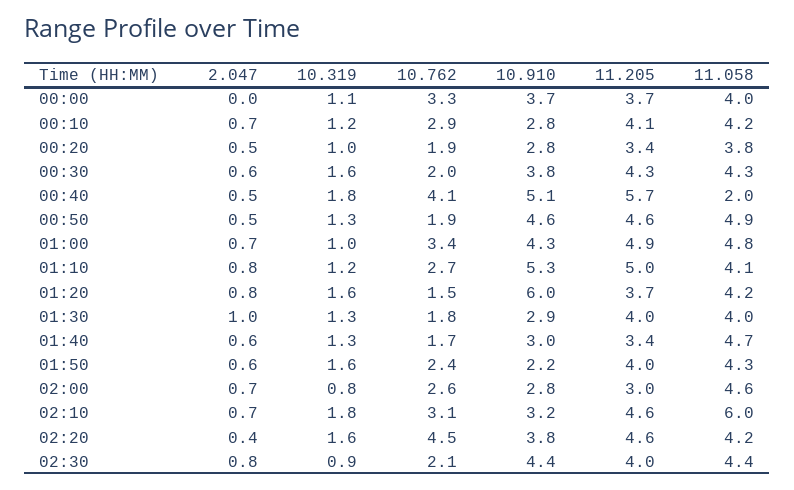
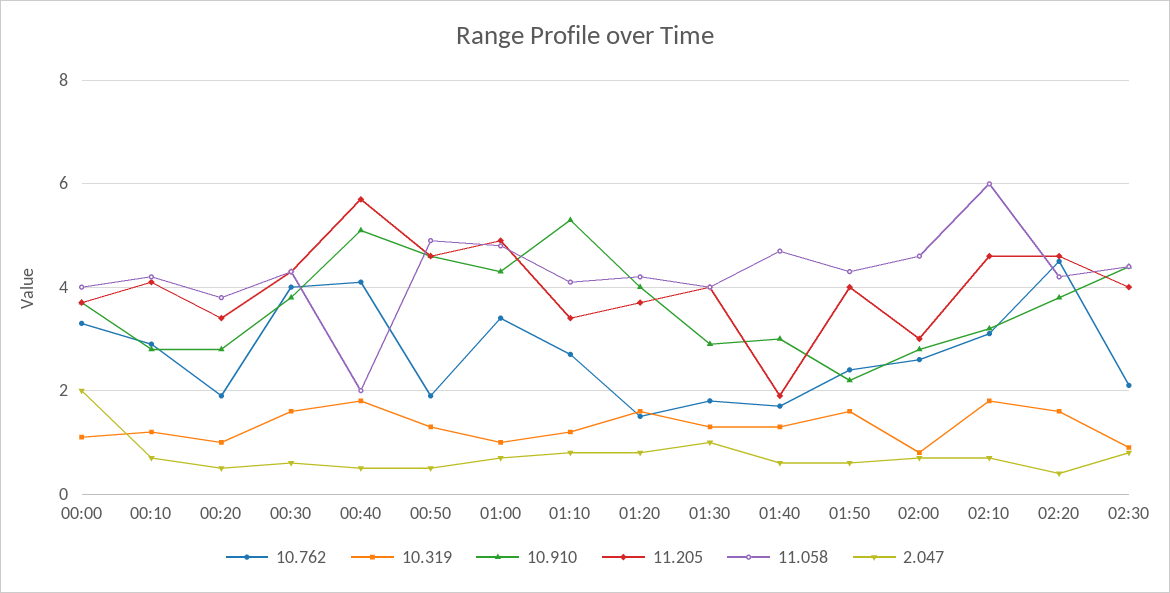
  {
    "2.047": {
-     "00:00": 0,
+     "00:00": 2,
      "00:10": 0.7,
      "00:20": 0.5,
      "00:30": 0.6,
      "00:40": 0.5,
      "00:50": 0.5,
      "01:00": 0.7,
      "01:10": 0.8,
      "01:20": 0.8,
      "01:30": 1,
      "01:40": 0.6,
      "01:50": 0.6,
      "02:00": 0.7,
      "02:10": 0.7,
      "02:20": 0.4,
      "02:30": 0.8
    },
    "10.319": {
      "00:00": 1.1,
      "00:10": 1.2,
      "00:20": 1,
      "00:30": 1.6,
      "00:40": 1.8,
      "00:50": 1.3,
      "01:00": 1,
      "01:10": 1.2,
      "01:20": 1.6,
      "01:30": 1.3,
      "01:40": 1.3,
      "01:50": 1.6,
      "02:00": 0.8,
      "02:10": 1.8,
      "02:20": 1.6,
      "02:30": 0.9
    },
    "10.762": {
      "00:00": 3.3,
      "00:10": 2.9,
      "00:20": 1.9,
-     "00:30": 2,
+     "00:30": 4,
      "00:40": 4.1,
      "00:50": 1.9,
      "01:00": 3.4,
      "01:10": 2.7,
      "01:20": 1.5,
      "01:30": 1.8,
      "01:40": 1.7,
      "01:50": 2.4,
      "02:00": 2.6,
      "02:10": 3.1,
      "02:20": 4.5,
      "02:30": 2.1
    },
    "10.910": {
      "00:00": 3.7,
      "00:10": 2.8,
      "00:20": 2.8,
      "00:30": 3.8,
      "00:40": 5.1,
      "00:50": 4.6,
      "01:00": 4.3,
      "01:10": 5.3,
-     "01:20": 6,
+     "01:20": 4,
      "01:30": 2.9,
      "01:40": 3,
      "01:50": 2.2,
      "02:00": 2.8,
      "02:10": 3.2,
      "02:20": 3.8,
      "02:30": 4.4
    },
    "11.205": {
      "00:00": 3.7,
      "00:10": 4.1,
      "00:20": 3.4,
      "00:30": 4.3,
      "00:40": 5.7,
      "00:50": 4.6,
      "01:00": 4.9,
-     "01:10": 5,
+     "01:10": 3.5,
      "01:20": 3.7,
      "01:30": 4,
-     "01:40": 3.4,
+     "01:40": 2,
      "01:50": 4,
      "02:00": 3,
      "02:10": 4.6,
      "02:20": 4.6,
      "02:30": 4
    },
    "11.058": {
      "00:00": 4,
      "00:10": 4.2,
      "00:20": 3.8,
      "00:30": 4.3,
      "00:40": 2,
      "00:50": 4.9,
      "01:00": 4.8,
      "01:10": 4.1,
      "01:20": 4.2,
      "01:30": 4,
      "01:40": 4.7,
      "01:50": 4.3,
      "02:00": 4.6,
      "02:10": 6,
      "02:20": 4.2,
      "02:30": 4.4
    }
  }

